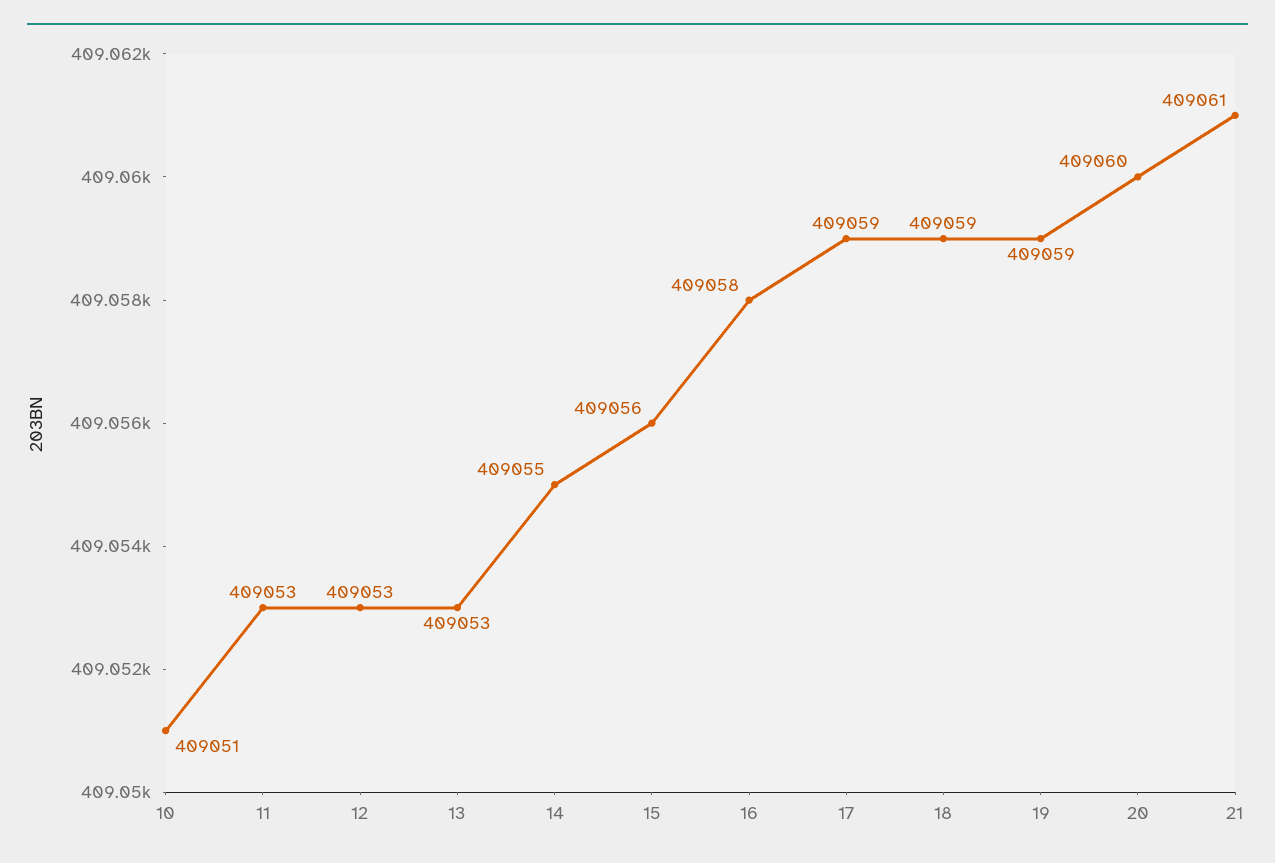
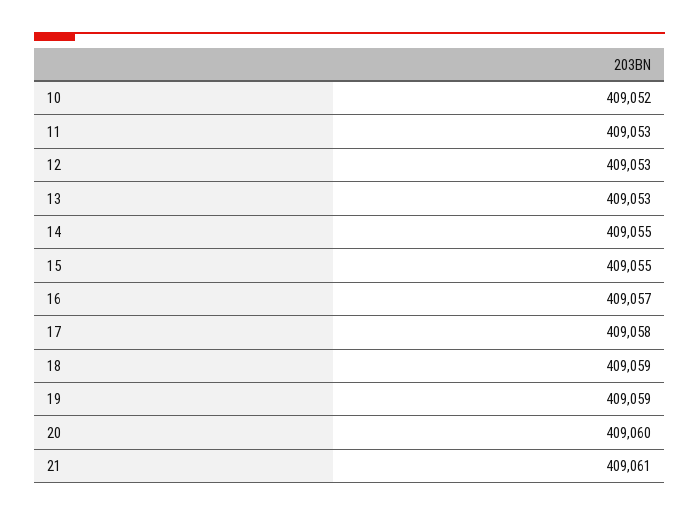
  {
-   "10": 409051,
+   "10": 409052,
    "11": 409053,
    "12": 409053,
    "13": 409053,
    "14": 409055,
-   "15": 409056,
+   "15": 409055,
-   "16": 409058,
+   "16": 409057,
-   "17": 409059,
+   "17": 409058,
    "18": 409059,
    "19": 409059,
    "20": 409060,
    "21": 409061
  }

